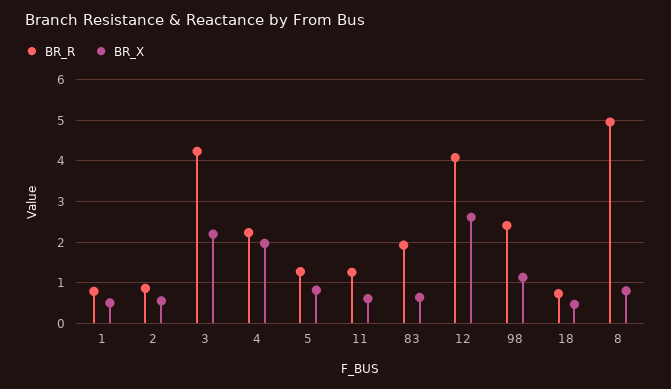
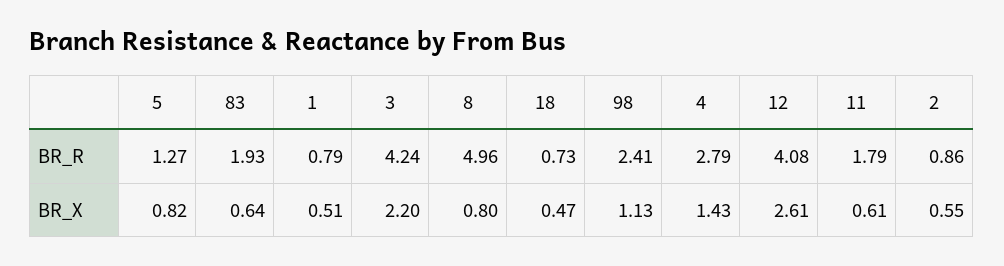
  {
    "BR_R": {
      "1": 0.79,
      "2": 0.86,
      "3": 4.24,
-     "4": 2.2,
+     "4": 2.79,
      "5": 1.27,
-     "11": 1.2,
+     "11": 1.79,
      "83": 1.93,
      "12": 4.08,
      "98": 2.41,
      "18": 0.73,
      "8": 4.96
    },
    "BR_X": {
      "1": 0.51,
      "2": 0.55,
      "3": 2.2,
-     "4": 2,
+     "4": 1.43,
      "5": 0.82,
      "11": 0.61,
      "83": 0.64,
      "12": 2.61,
      "98": 1.13,
      "18": 0.47,
      "8": 0.8
    }
  }

